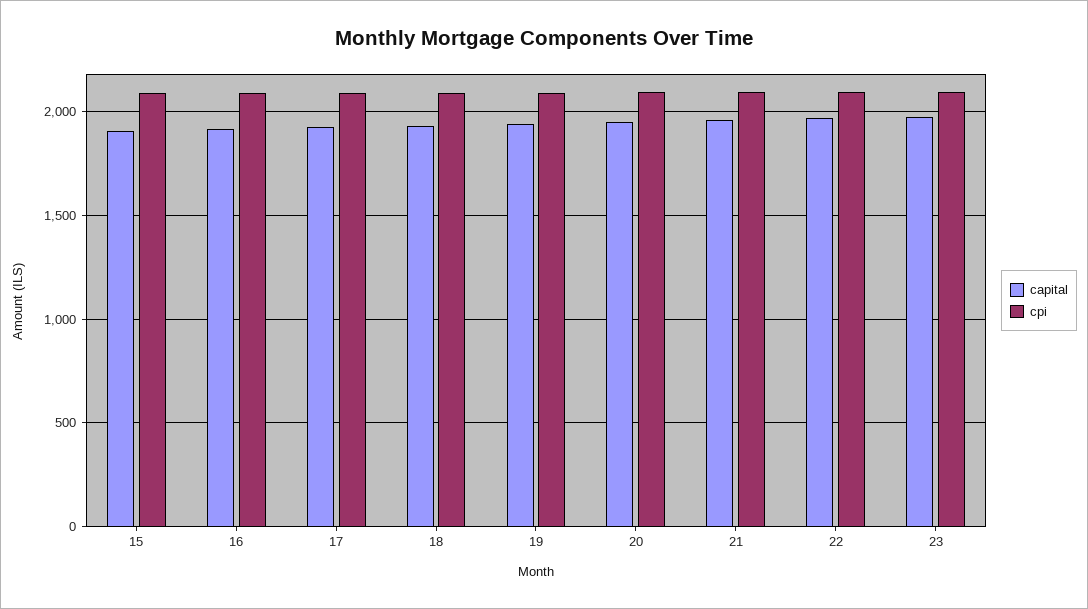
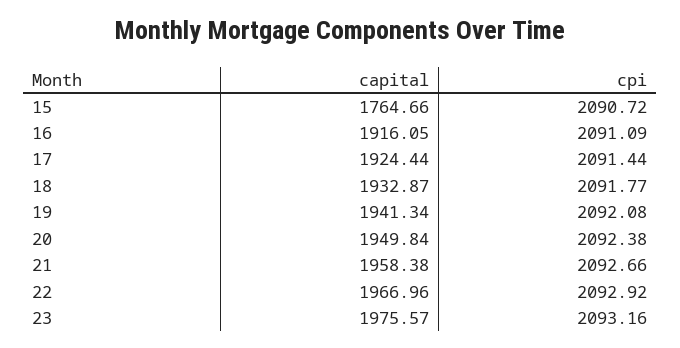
  {
    "capital": {
-     "15": 1900,
+     "15": 1764.66,
      "16": 1916.05,
      "17": 1924.44,
      "18": 1932.87,
      "19": 1941.34,
      "20": 1949.84,
      "21": 1958.38,
      "22": 1966.96,
      "23": 1975.57
    },
    "cpi": {
      "15": 2090.72,
      "16": 2091.09,
      "17": 2091.44,
      "18": 2091.77,
      "19": 2092.08,
      "20": 2092.38,
      "21": 2092.66,
      "22": 2092.92,
      "23": 2093.16
    }
  }

